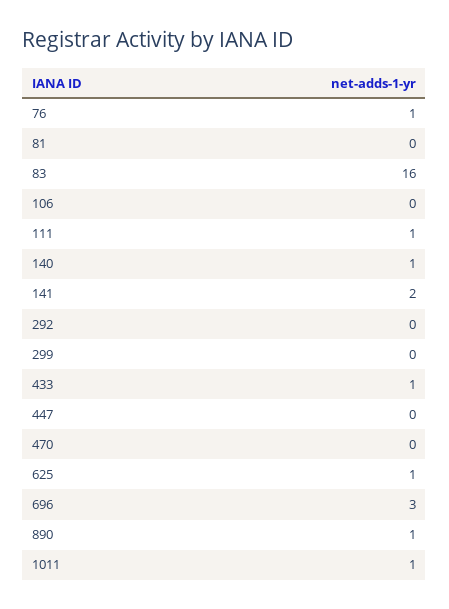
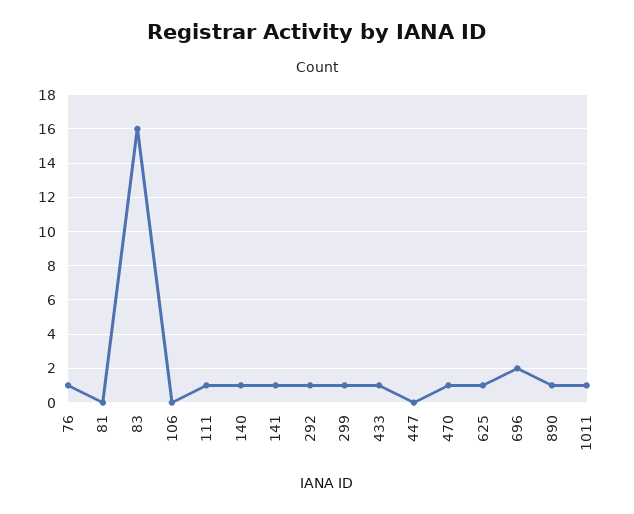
  {
    "76": 1,
    "81": 0,
    "83": 16,
    "106": 0,
    "111": 1,
    "140": 1,
-   "141": 2,
+   "141": 1,
-   "292": 0,
+   "292": 1,
-   "299": 0,
+   "299": 1,
    "433": 1,
    "447": 0,
-   "470": 0,
+   "470": 1,
    "625": 1,
-   "696": 3,
+   "696": 2,
    "890": 1,
    "1011": 1
  }

